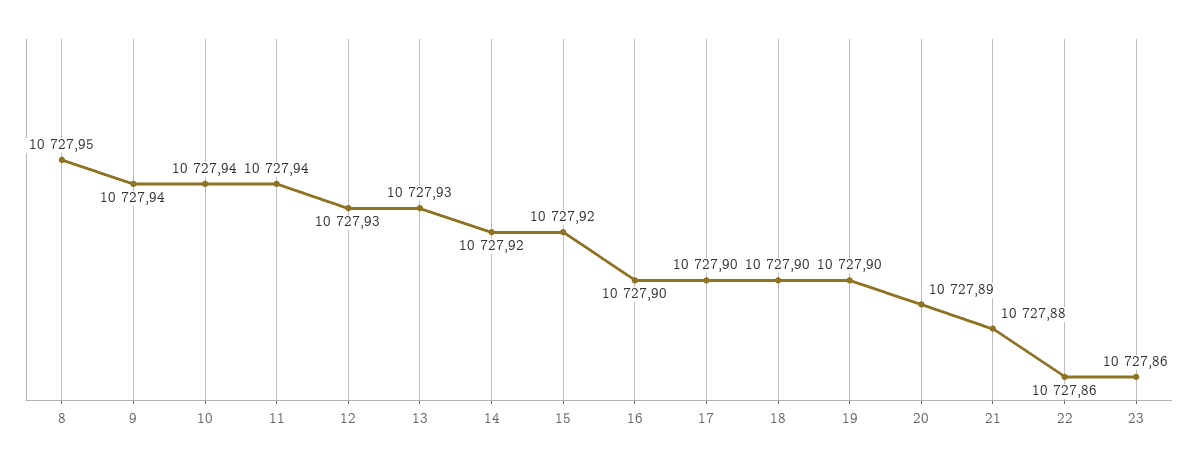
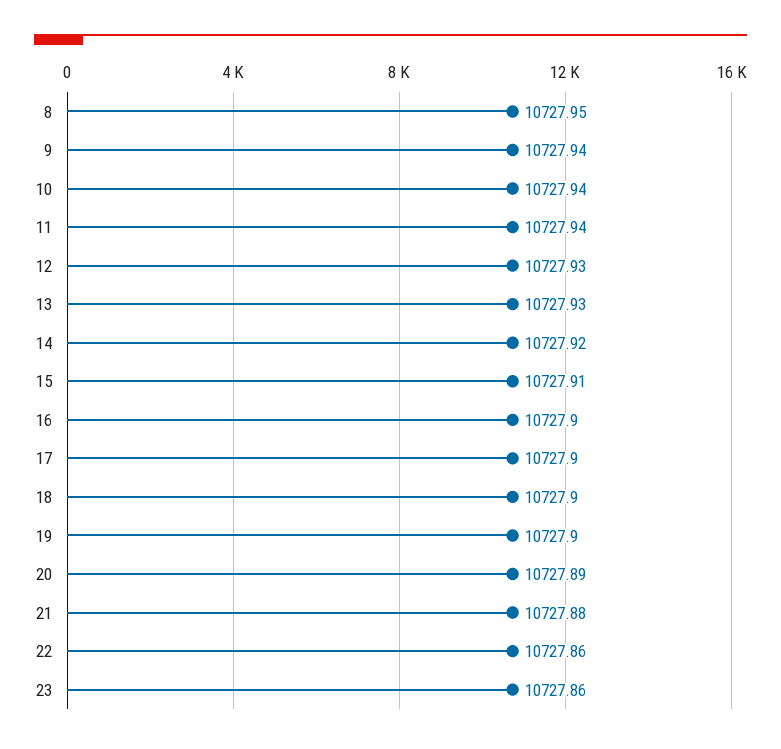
  {
    "8": 10727.95,
    "9": 10727.94,
    "10": 10727.94,
    "11": 10727.94,
    "12": 10727.93,
    "13": 10727.93,
    "14": 10727.92,
-   "15": 10727.92,
+   "15": 10727.91,
    "16": 10727.9,
    "17": 10727.9,
    "18": 10727.9,
    "19": 10727.9,
    "20": 10727.89,
    "21": 10727.88,
    "22": 10727.86,
    "23": 10727.86
  }

